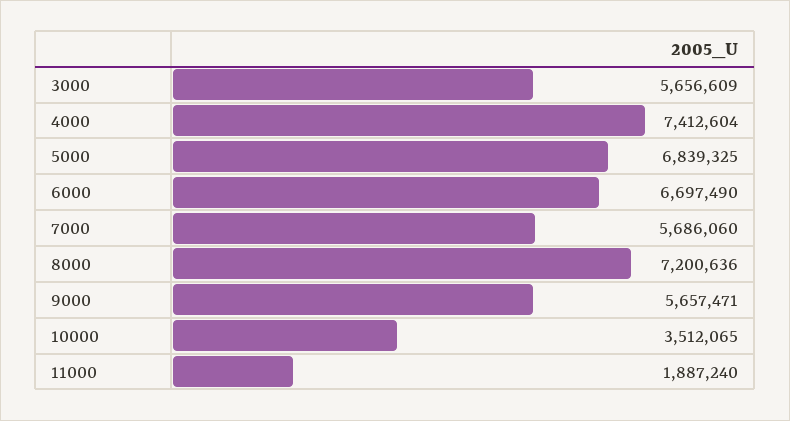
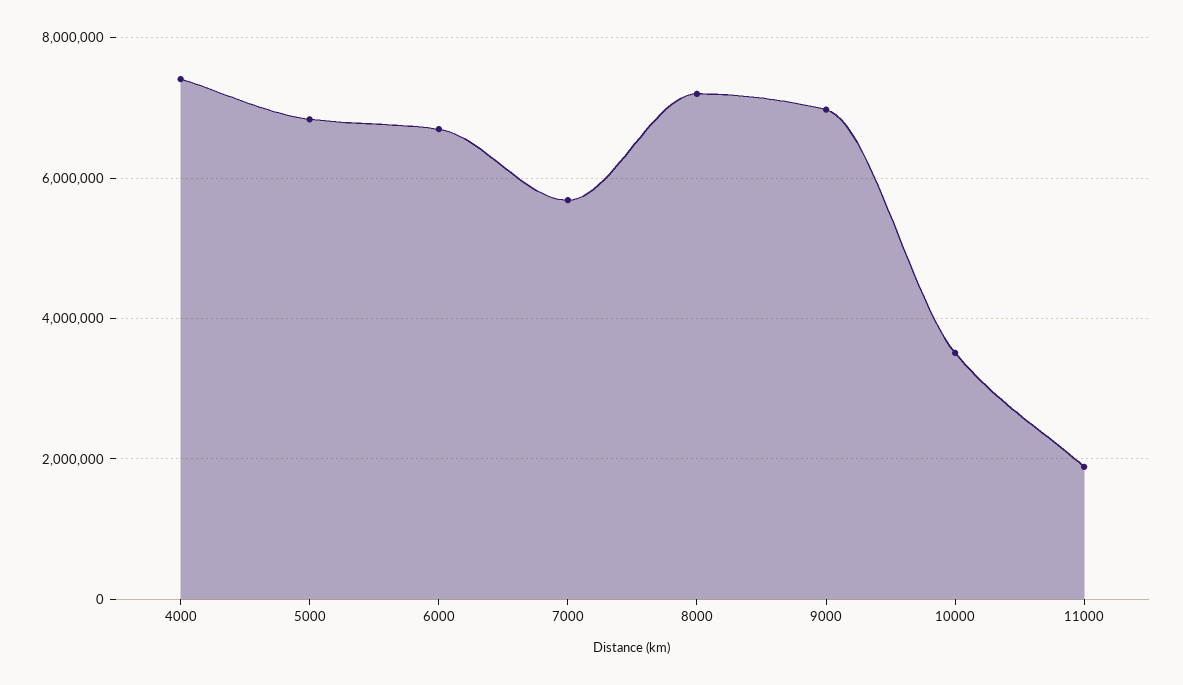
  {
-   "3000": 5656609,
    "4000": 7412604,
    "5000": 6839325,
    "6000": 6697490,
    "7000": 5686060,
    "8000": 7200636,
-   "9000": 5657471,
+   "9000": 7000000,
    "10000": 3512065,
    "11000": 1887240
  }

